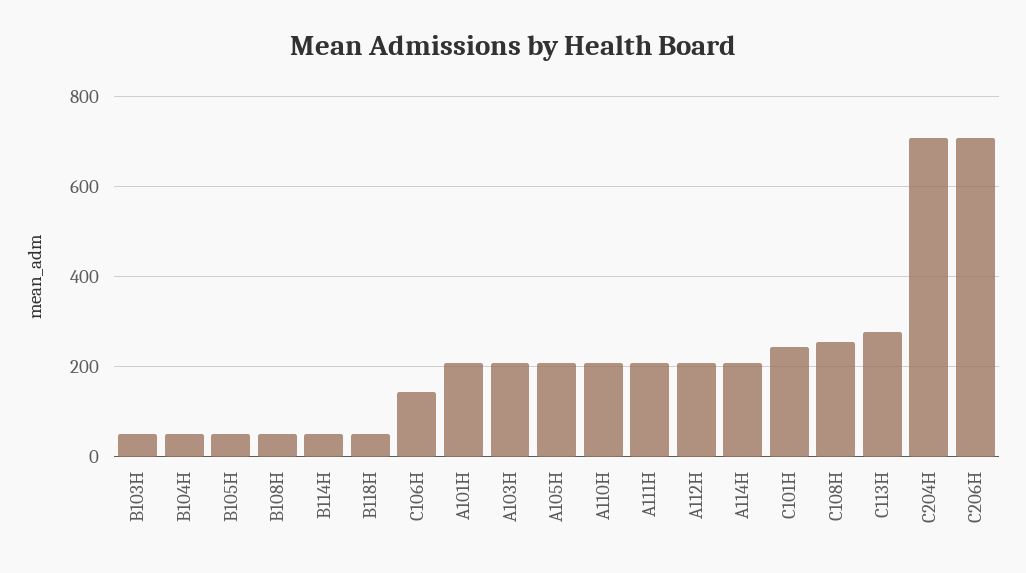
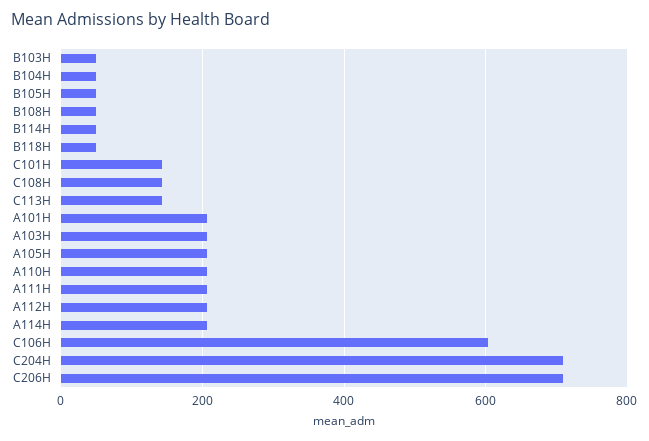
  {
    "B103H": 40,
    "B104H": 40,
    "B105H": 40,
    "B108H": 40,
    "B114H": 40,
    "B118H": 40,
-   "C106H": 140,
+   "C106H": 600,
    "A101H": 200,
    "A103H": 200,
    "A105H": 200,
    "A110H": 200,
    "A111H": 200,
    "A112H": 200,
    "A114H": 200,
-   "C101H": 240,
+   "C101H": 140,
-   "C108H": 260,
+   "C108H": 140,
-   "C113H": 280,
+   "C113H": 140,
    "C204H": 700,
    "C206H": 700
  }

